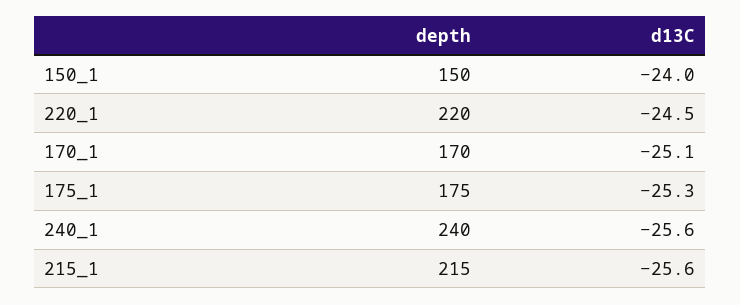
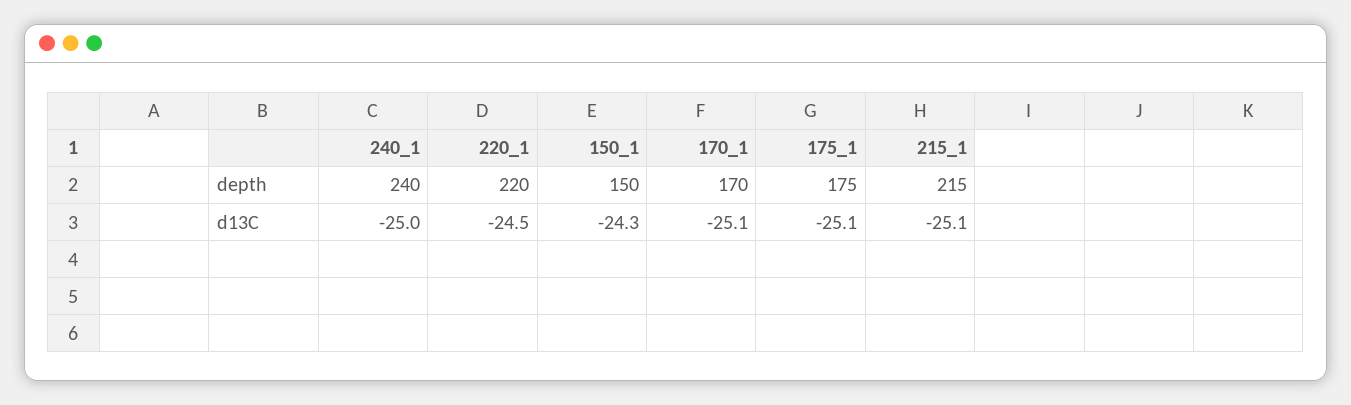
  {
    "depth": {
      "150_1": 150,
      "220_1": 220,
      "170_1": 170,
      "175_1": 175,
      "240_1": 240,
      "215_1": 215
    },
    "d13C": {
-     "150_1": -24,
+     "150_1": -24.3,
      "220_1": -24.5,
      "170_1": -25.1,
-     "175_1": -25.3,
+     "175_1": -25.1,
-     "240_1": -25.6,
+     "240_1": -25,
-     "215_1": -25.6
+     "215_1": -25.1
    }
  }

